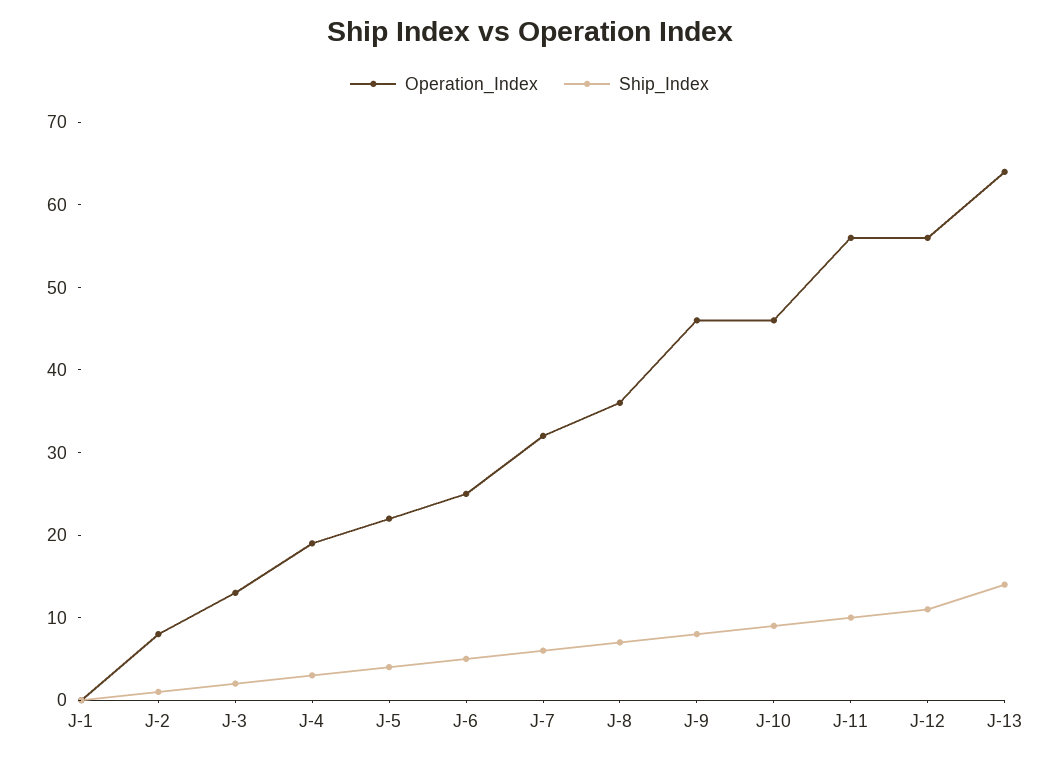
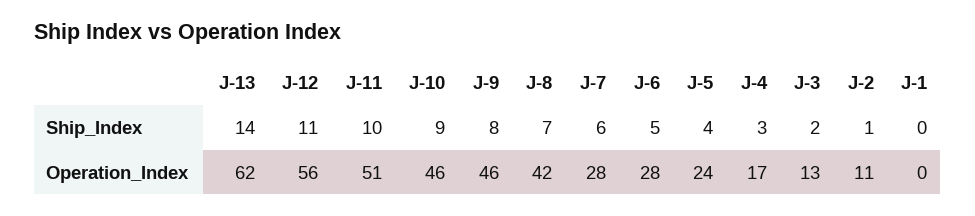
  {
    "Operation_Index": {
      "J-1": 0,
-     "J-2": 8,
+     "J-2": 11,
      "J-3": 13,
-     "J-4": 19,
+     "J-4": 17,
-     "J-5": 22,
+     "J-5": 24,
-     "J-6": 25,
+     "J-6": 28,
-     "J-7": 32,
+     "J-7": 28,
-     "J-8": 36,
+     "J-8": 42,
      "J-9": 46,
      "J-10": 46,
-     "J-11": 56,
+     "J-11": 51,
      "J-12": 56,
-     "J-13": 64
+     "J-13": 62
    },
    "Ship_Index": {
      "J-1": 0,
      "J-2": 1,
      "J-3": 2,
      "J-4": 3,
      "J-5": 4,
      "J-6": 5,
      "J-7": 6,
      "J-8": 7,
      "J-9": 8,
      "J-10": 9,
      "J-11": 10,
      "J-12": 11,
      "J-13": 14
    }
  }

